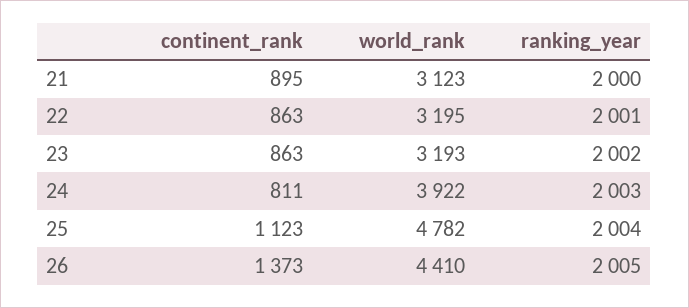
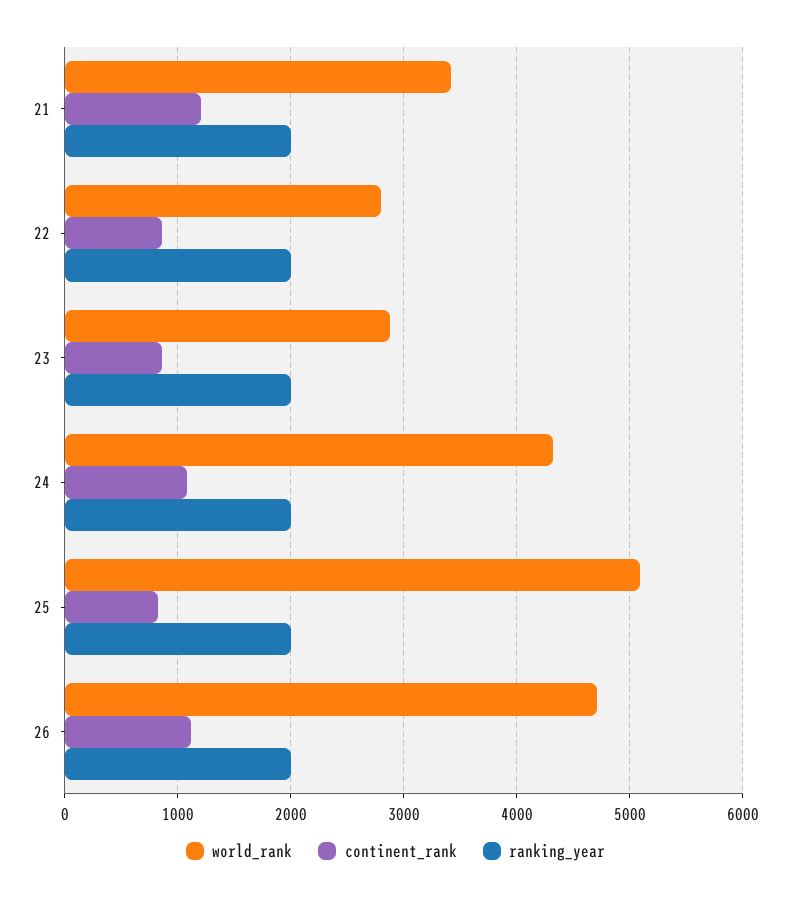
  {
    "continent_rank": {
-     "21": 895,
+     "21": 1200,
      "22": 863,
      "23": 863,
-     "24": 811,
+     "24": 1100,
-     "25": 1123,
+     "25": 800,
-     "26": 1373
+     "26": 1100
    },
    "world_rank": {
-     "21": 3123,
+     "21": 3400,
-     "22": 3195,
+     "22": 2800,
-     "23": 3193,
+     "23": 2900,
-     "24": 3922,
+     "24": 4300,
-     "25": 4782,
+     "25": 5100,
-     "26": 4410
+     "26": 4700
    },
    "ranking_year": {
      "21": 2000,
      "22": 2001,
      "23": 2002,
      "24": 2003,
      "25": 2004,
      "26": 2005
    }
  }

